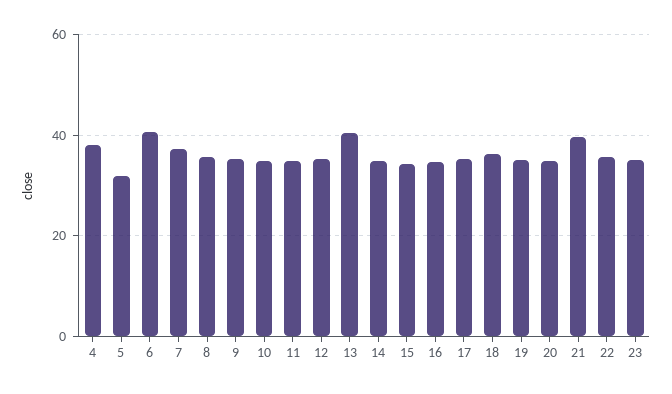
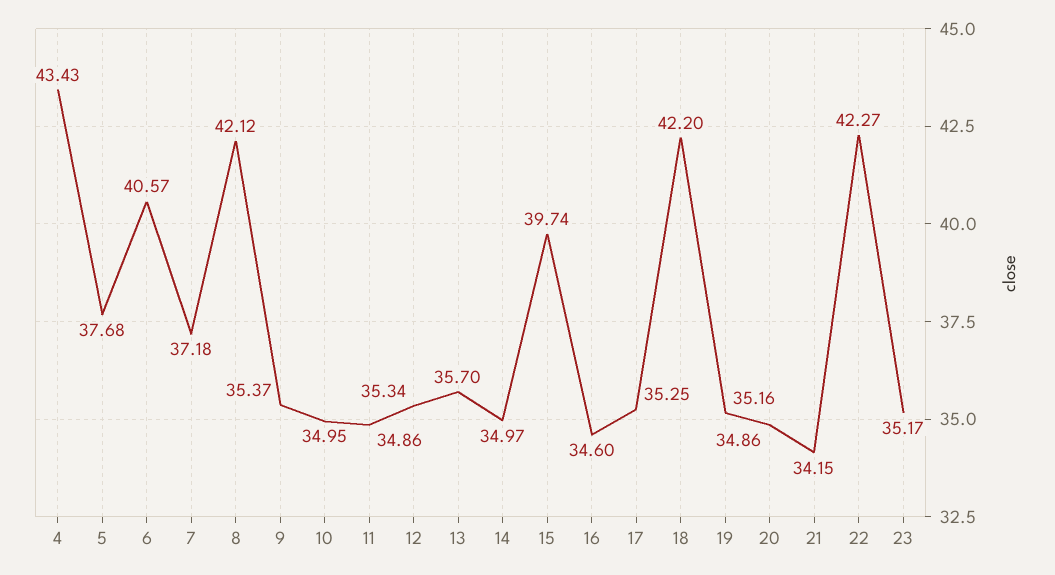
  {
-   "4": 38,
+   "4": 43.43,
-   "5": 32,
+   "5": 37.68,
    "6": 40.57,
    "7": 37.18,
-   "8": 36,
+   "8": 42.12,
    "9": 35.37,
    "10": 34.95,
    "11": 34.86,
    "12": 35.34,
-   "13": 40,
+   "13": 35.7,
    "14": 34.97,
-   "15": 34,
+   "15": 39.74,
    "16": 34.6,
    "17": 35.25,
-   "18": 36,
+   "18": 42.2,
    "19": 35.16,
    "20": 34.86,
-   "21": 40,
+   "21": 34.15,
-   "22": 36,
+   "22": 42.27,
    "23": 35.17
  }

